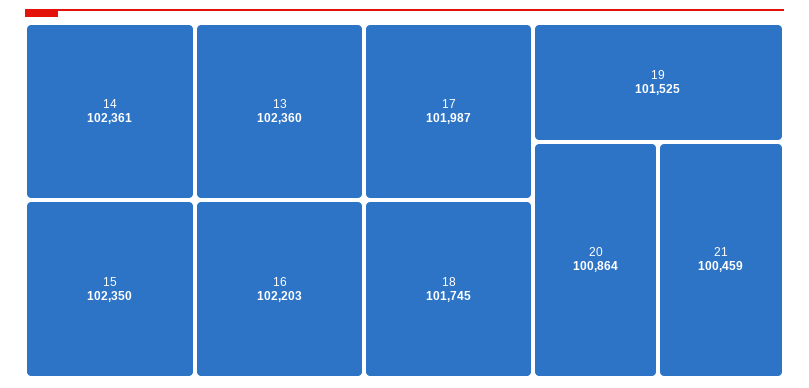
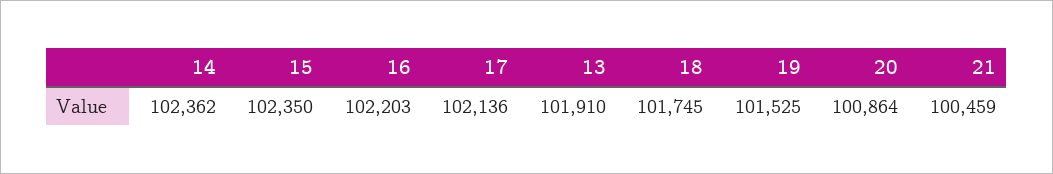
  {
-   "14": 102361,
+   "14": 102362,
-   "13": 102360,
+   "13": 101910,
    "15": 102350,
    "16": 102203,
-   "17": 101987,
+   "17": 102136,
    "18": 101745,
    "19": 101525,
    "20": 100864,
    "21": 100459
  }

